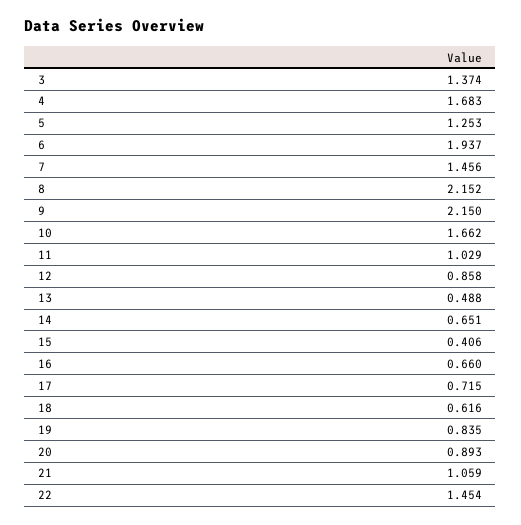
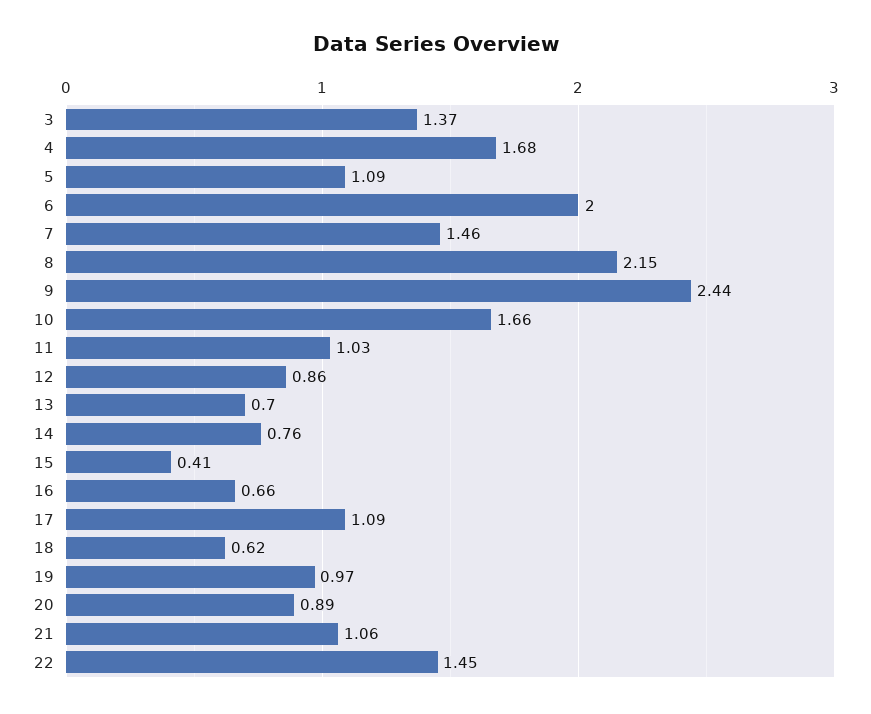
  {
    "3": 1.374,
    "4": 1.683,
-   "5": 1.253,
+   "5": 1.09,
-   "6": 1.937,
+   "6": 2,
    "7": 1.456,
    "8": 2.152,
-   "9": 2.15,
+   "9": 2.44,
    "10": 1.662,
    "11": 1.029,
    "12": 0.858,
-   "13": 0.488,
+   "13": 0.7,
-   "14": 0.651,
+   "14": 0.76,
    "15": 0.406,
    "16": 0.66,
-   "17": 0.715,
+   "17": 1.09,
    "18": 0.616,
-   "19": 0.835,
+   "19": 0.97,
    "20": 0.893,
    "21": 1.059,
    "22": 1.454
  }

